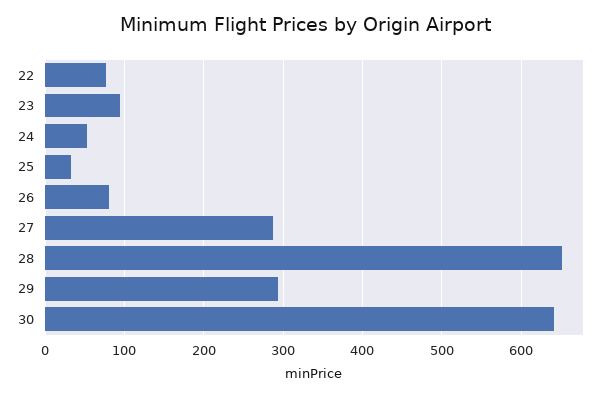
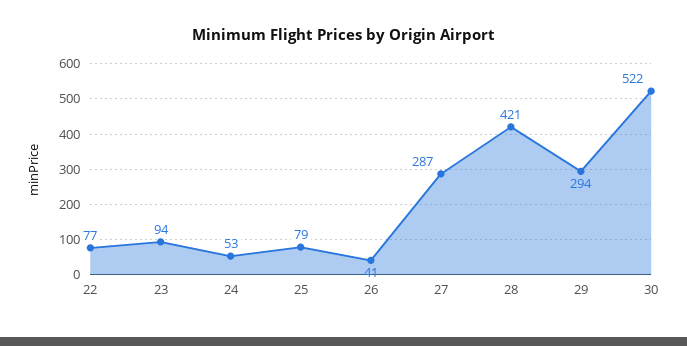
  {
    "22": 77,
    "23": 94,
    "24": 53,
-   "25": 30,
+   "25": 79,
-   "26": 80,
+   "26": 41,
    "27": 287,
-   "28": 650,
+   "28": 421,
    "29": 294,
-   "30": 640
+   "30": 522
  }

